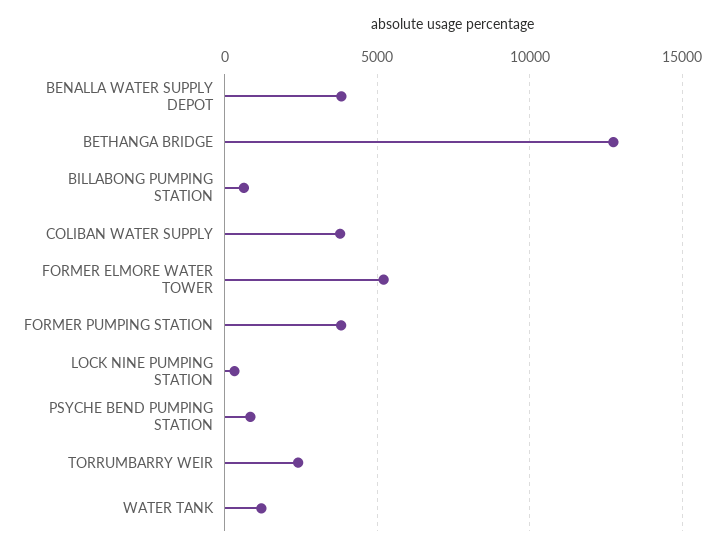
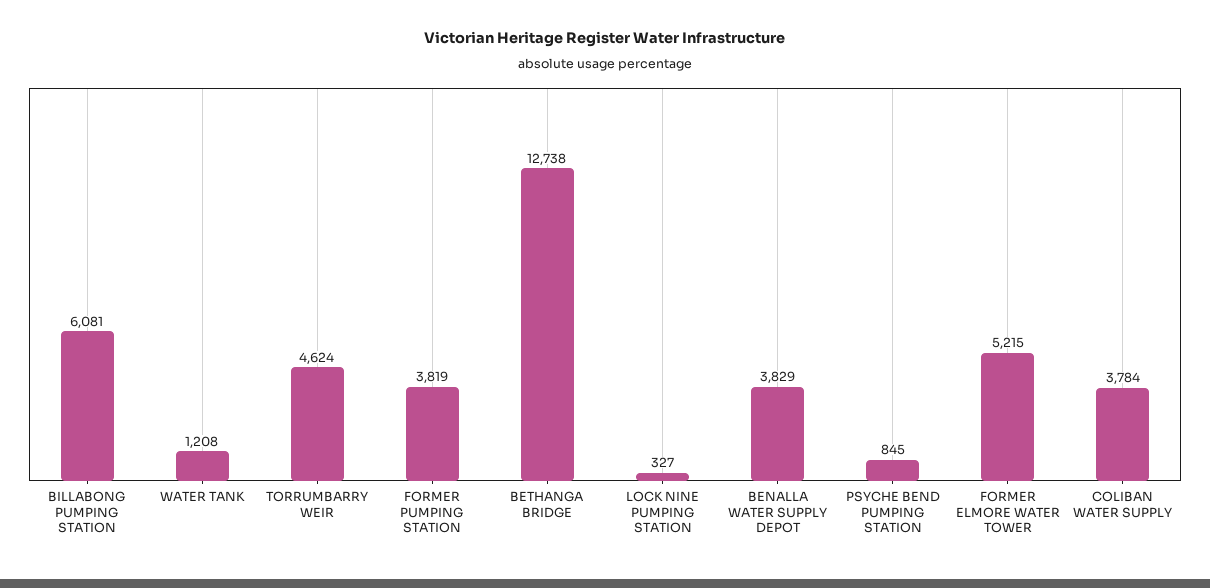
  {
    "BENALLA WATER SUPPLY DEPOT": 3829,
    "BETHANGA BRIDGE": 12738,
-   "BILLABONG PUMPING STATION": 500,
+   "BILLABONG PUMPING STATION": 6081,
    "COLIBAN WATER SUPPLY": 3784,
    "FORMER ELMORE WATER TOWER": 5215,
    "FORMER PUMPING STATION": 3819,
    "LOCK NINE PUMPING STATION": 327,
    "PSYCHE BEND PUMPING STATION": 845,
-   "TORRUMBARRY WEIR": 2500,
+   "TORRUMBARRY WEIR": 4624,
    "WATER TANK": 1208
  }

